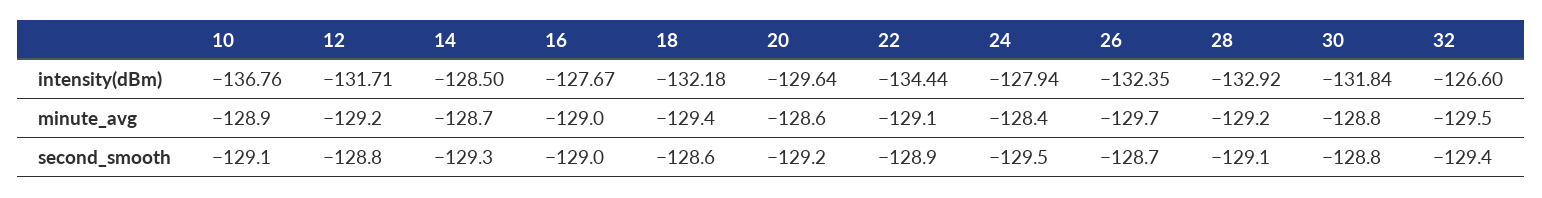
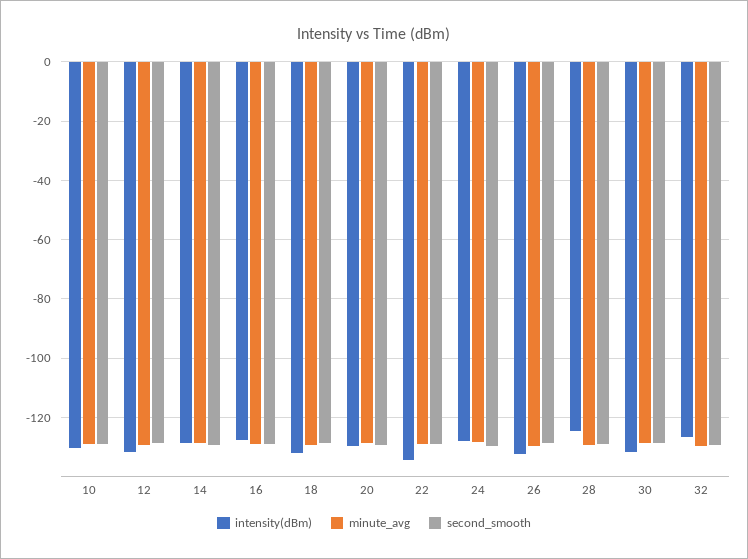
  {
    "intensity(dBm)": {
-     "10": -136.76,
+     "10": -130,
      "12": -131.71,
      "14": -128.5,
      "16": -127.67,
      "18": -132.18,
      "20": -129.64,
      "22": -134.44,
      "24": -127.94,
      "26": -132.35,
-     "28": -132.92,
+     "28": -125,
      "30": -131.84,
      "32": -126.6
    },
    "minute_avg": {
      "10": -128.9,
      "12": -129.2,
      "14": -128.7,
      "16": -129,
      "18": -129.4,
      "20": -128.6,
      "22": -129.1,
      "24": -128.4,
      "26": -129.7,
      "28": -129.2,
      "30": -128.8,
      "32": -129.5
    },
    "second_smooth": {
      "10": -129.1,
      "12": -128.8,
      "14": -129.3,
      "16": -129,
      "18": -128.6,
      "20": -129.2,
      "22": -128.9,
      "24": -129.5,
      "26": -128.7,
      "28": -129.1,
      "30": -128.8,
      "32": -129.4
    }
  }

